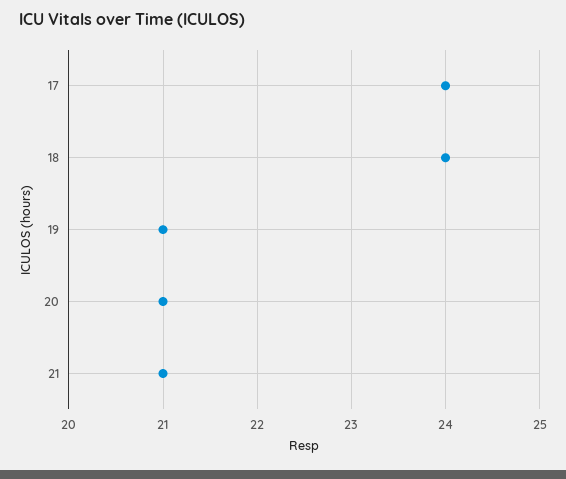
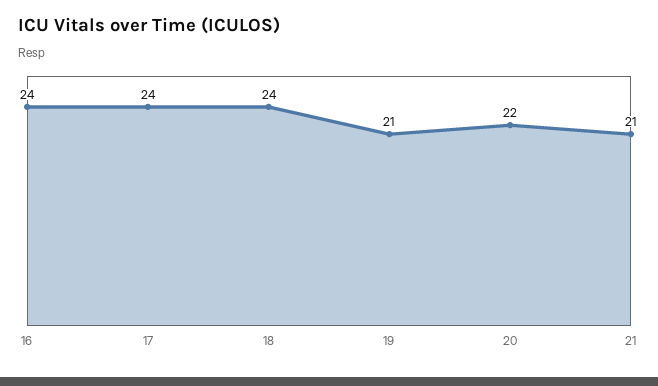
  {
    "17": 24,
    "18": 24,
    "19": 21,
-   "20": 21,
+   "20": 22,
-   "21": 21
+   "21": 21,
+   "16": 24
  }

